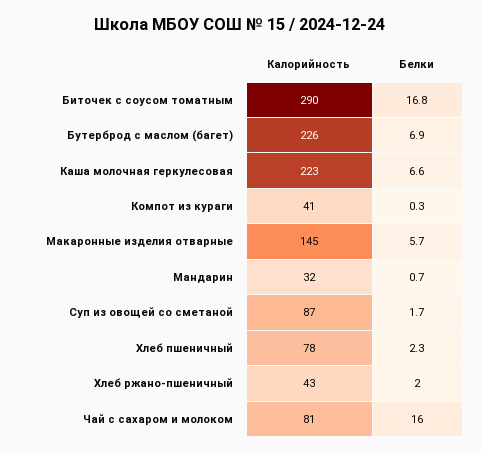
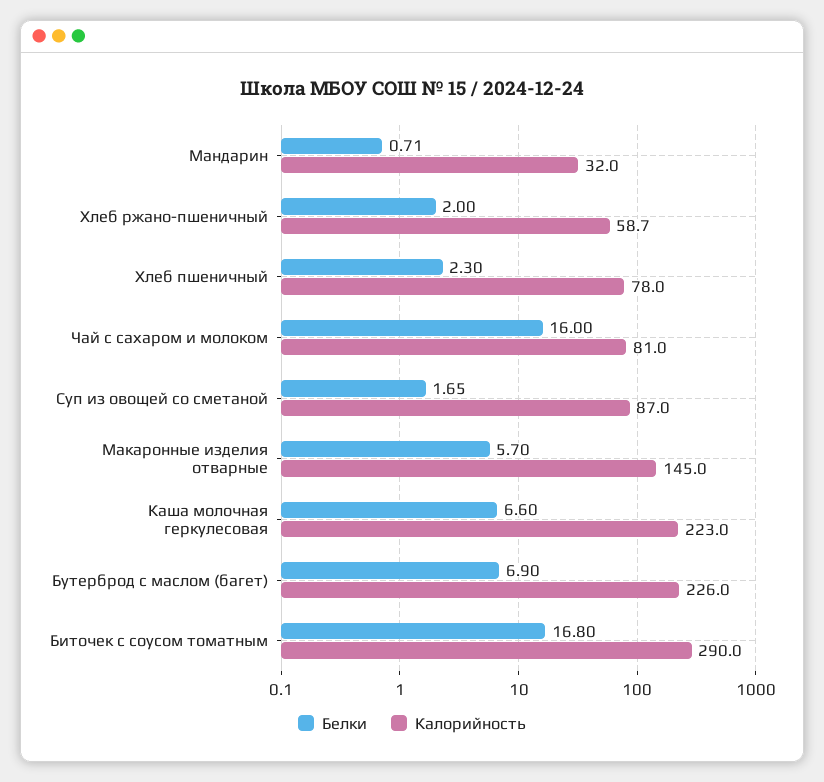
  {
    "Калорийность": {
      "Биточек с соусом томатным": 290,
      "Бутерброд с маслом (багет)": 226,
      "Каша молочная геркулесовая": 223,
-     "Компот из кураги": 41,
      "Макаронные изделия отварные": 145,
      "Мандарин": 32,
      "Суп из овощей со сметаной": 87,
      "Хлеб пшеничный": 78,
-     "Хлеб ржано-пшеничный": 43,
+     "Хлеб ржано-пшеничный": 58.7,
      "Чай с сахаром и молоком": 81
    },
    "Белки": {
      "Биточек с соусом томатным": 16.8,
      "Бутерброд с маслом (багет)": 6.9,
      "Каша молочная геркулесовая": 6.6,
-     "Компот из кураги": 0.3,
      "Макаронные изделия отварные": 5.7,
      "Мандарин": 0.71,
      "Суп из овощей со сметаной": 1.65,
      "Хлеб пшеничный": 2.3,
      "Хлеб ржано-пшеничный": 2,
      "Чай с сахаром и молоком": 16
    }
  }

